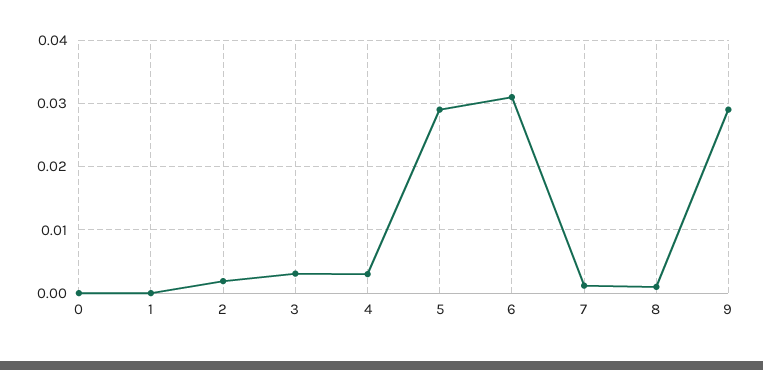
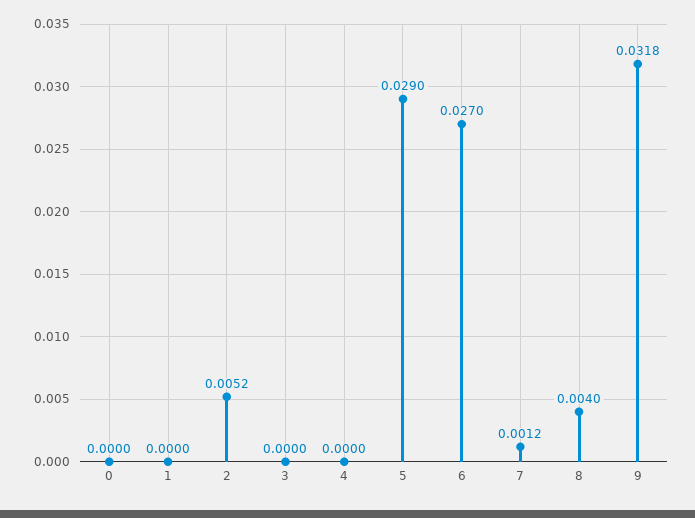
  {
    "0": 0,
    "1": 0,
-   "2": 0.002,
+   "2": 0.0052,
-   "3": 0.003,
+   "3": 0,
-   "4": 0.003,
+   "4": 0,
    "5": 0.029,
-   "6": 0.031,
+   "6": 0.027,
    "7": 0.0012,
-   "8": 0.001,
+   "8": 0.004,
-   "9": 0.029
+   "9": 0.0318
  }

